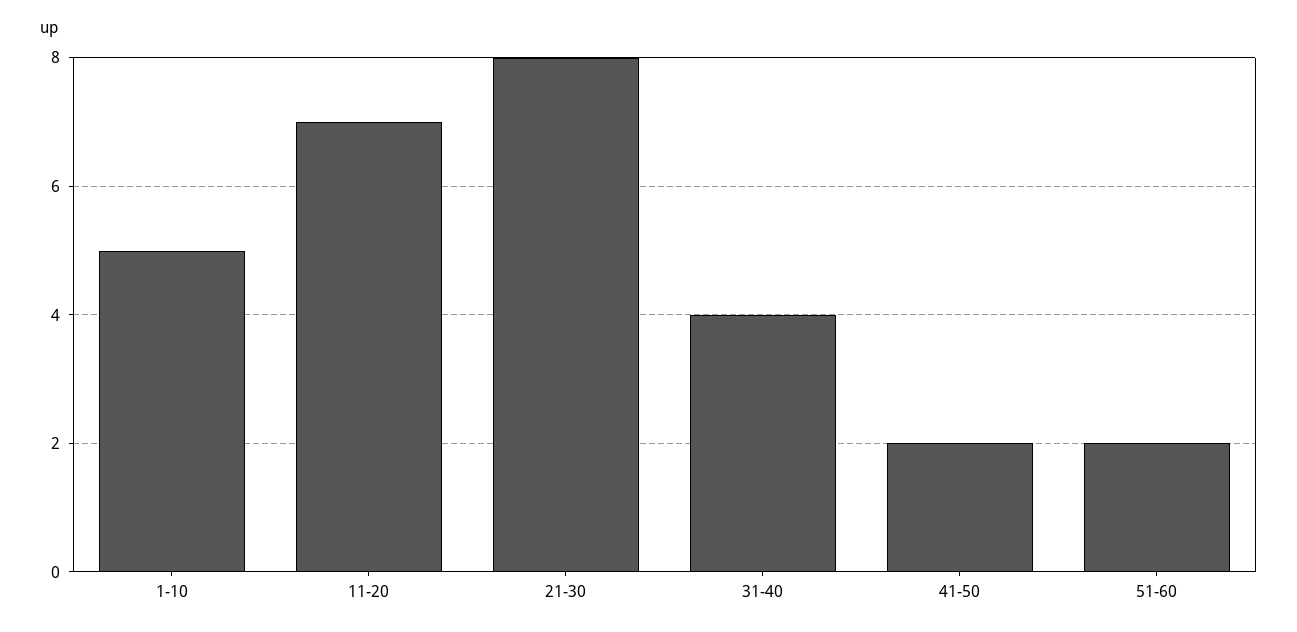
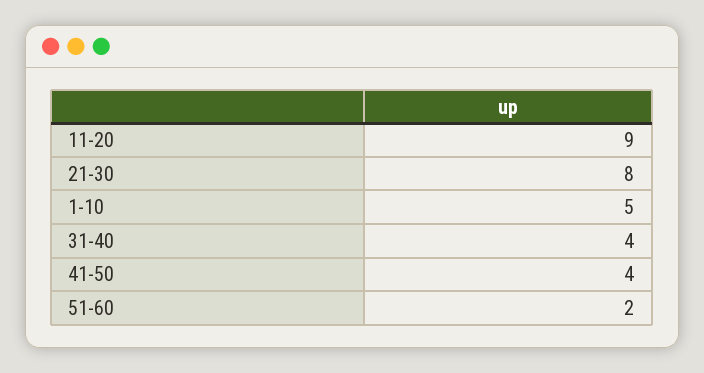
  {
    "1-10": 5,
-   "11-20": 7,
+   "11-20": 9,
    "21-30": 8,
    "31-40": 4,
-   "41-50": 2,
+   "41-50": 4,
    "51-60": 2
  }

